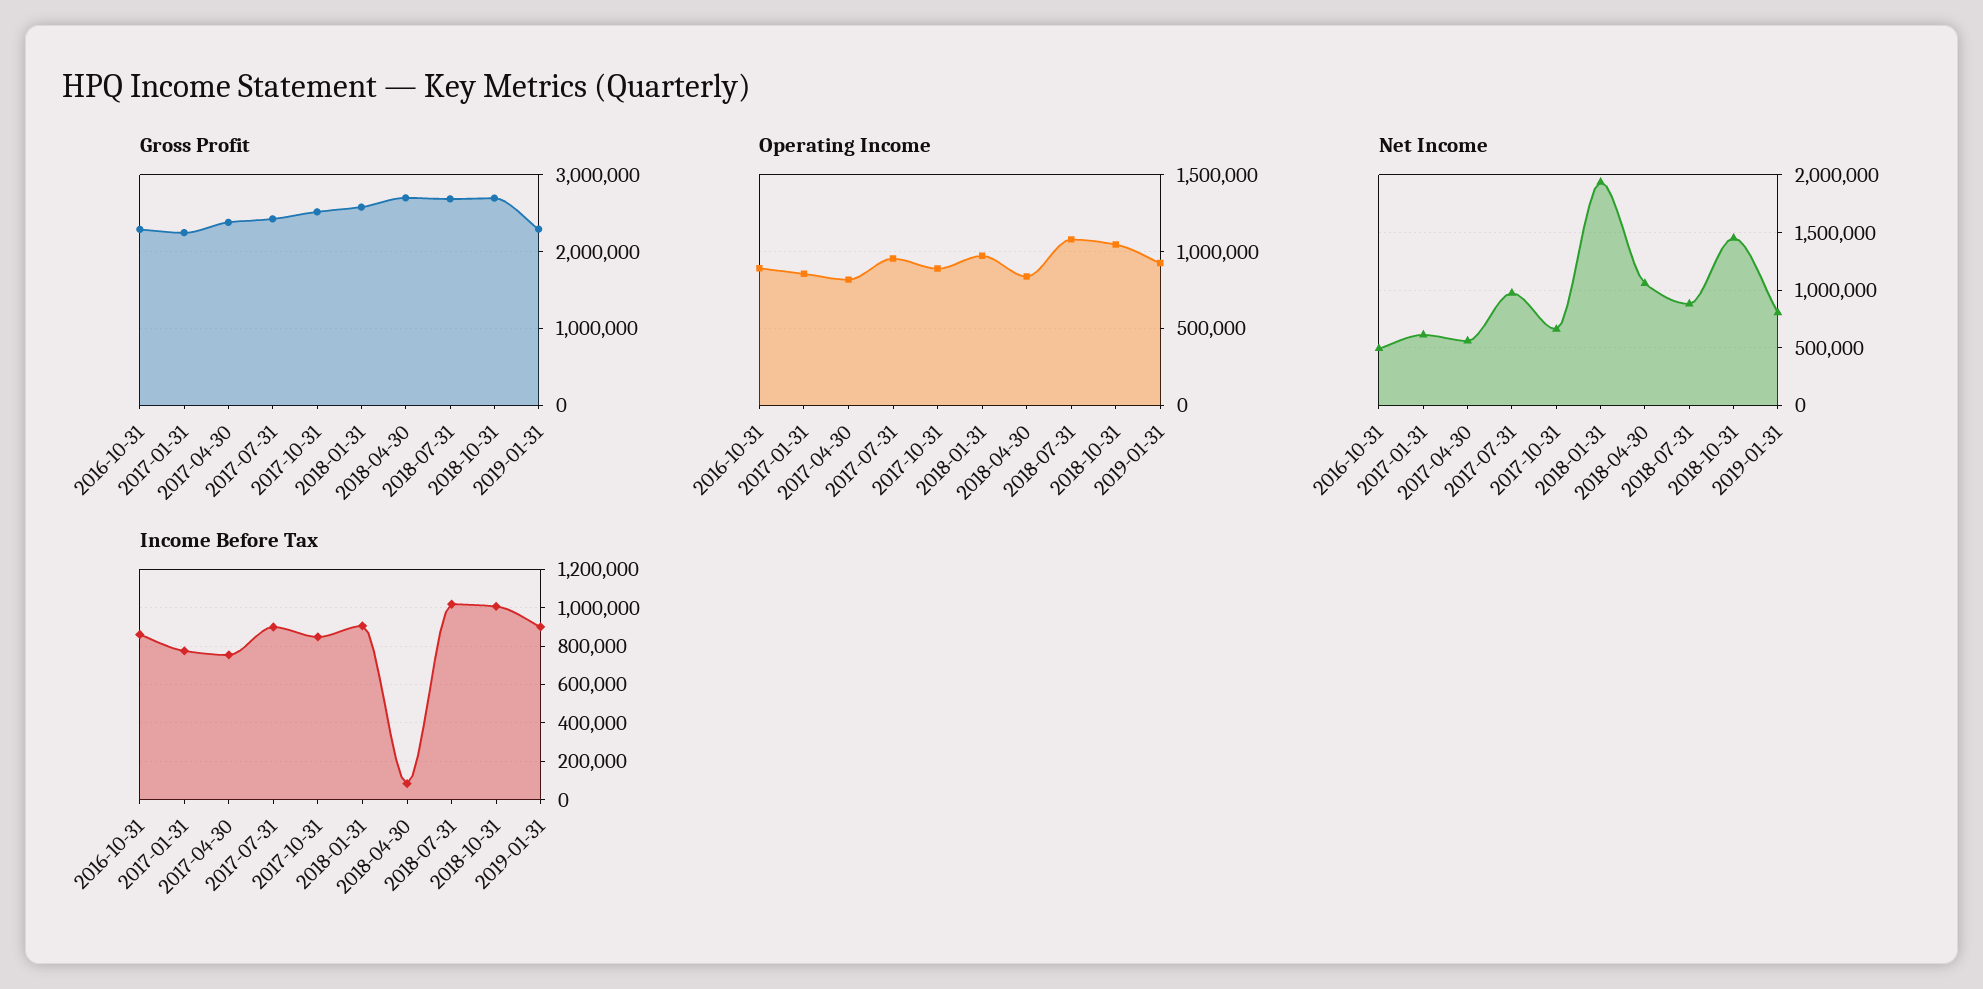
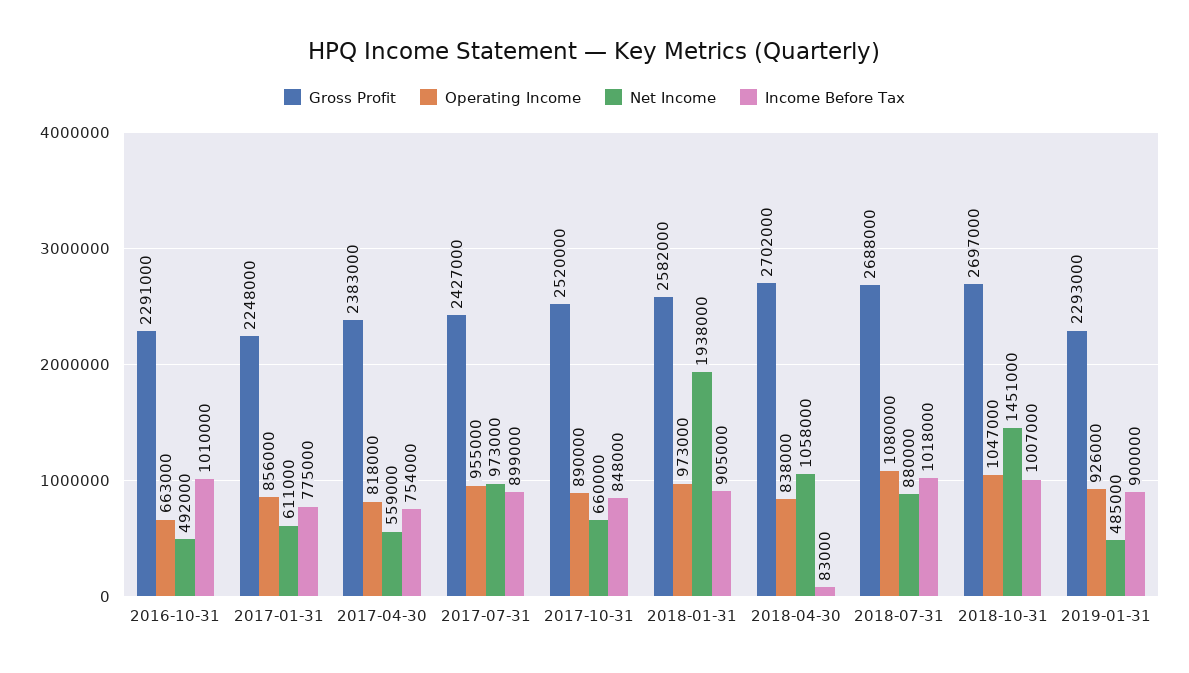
  {
    "Gross Profit": {
      "2016-10-31": 2291000,
      "2017-01-31": 2248000,
      "2017-04-30": 2383000,
      "2017-07-31": 2427000,
      "2017-10-31": 2520000,
      "2018-01-31": 2582000,
      "2018-04-30": 2702000,
      "2018-07-31": 2688000,
      "2018-10-31": 2697000,
      "2019-01-31": 2293000
    },
    "Operating Income": {
-     "2016-10-31": 900000,
+     "2016-10-31": 663000,
      "2017-01-31": 856000,
      "2017-04-30": 818000,
      "2017-07-31": 955000,
      "2017-10-31": 890000,
      "2018-01-31": 973000,
      "2018-04-30": 838000,
      "2018-07-31": 1080000,
      "2018-10-31": 1047000,
      "2019-01-31": 926000
    },
    "Net Income": {
      "2016-10-31": 492000,
      "2017-01-31": 611000,
      "2017-04-30": 559000,
      "2017-07-31": 973000,
      "2017-10-31": 660000,
      "2018-01-31": 1938000,
      "2018-04-30": 1058000,
      "2018-07-31": 880000,
      "2018-10-31": 1451000,
-     "2019-01-31": 800000
+     "2019-01-31": 485000
    },
    "Income Before Tax": {
-     "2016-10-31": 850000,
+     "2016-10-31": 1010000,
      "2017-01-31": 775000,
      "2017-04-30": 754000,
      "2017-07-31": 899000,
      "2017-10-31": 848000,
      "2018-01-31": 905000,
      "2018-04-30": 83000,
      "2018-07-31": 1018000,
      "2018-10-31": 1007000,
      "2019-01-31": 900000
    }
  }

